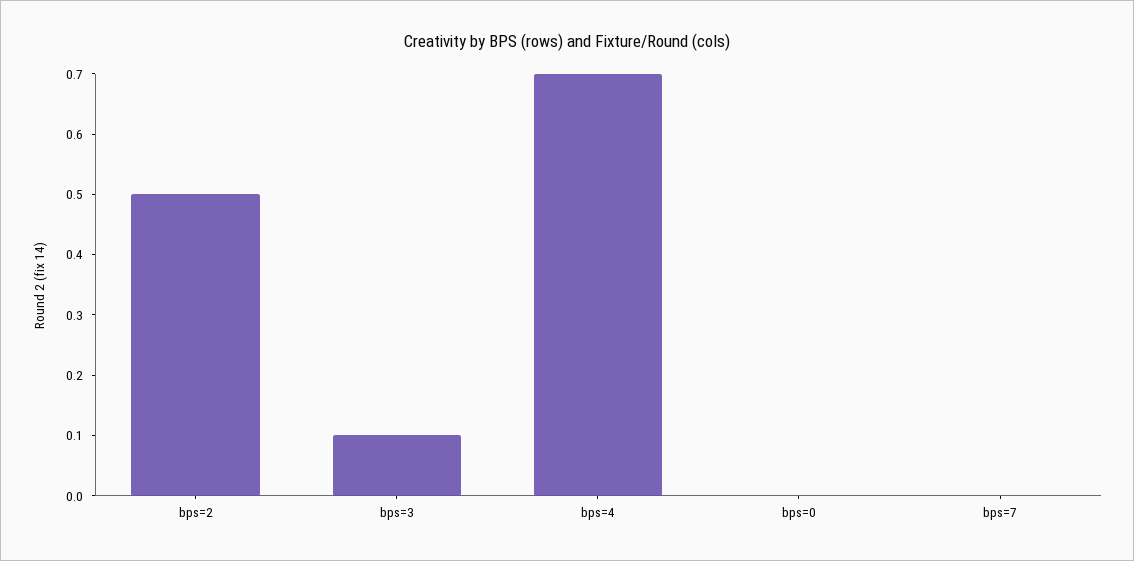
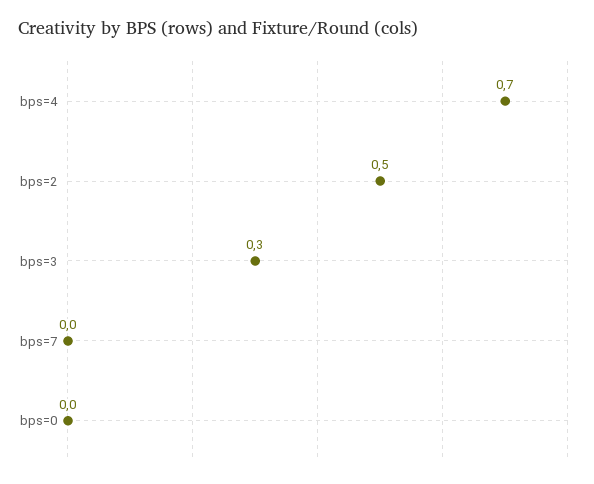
  {
    "bps=2": 0.5,
-   "bps=3": 0.1,
+   "bps=3": 0.3,
    "bps=4": 0.7,
    "bps=0": 0,
    "bps=7": 0
  }

